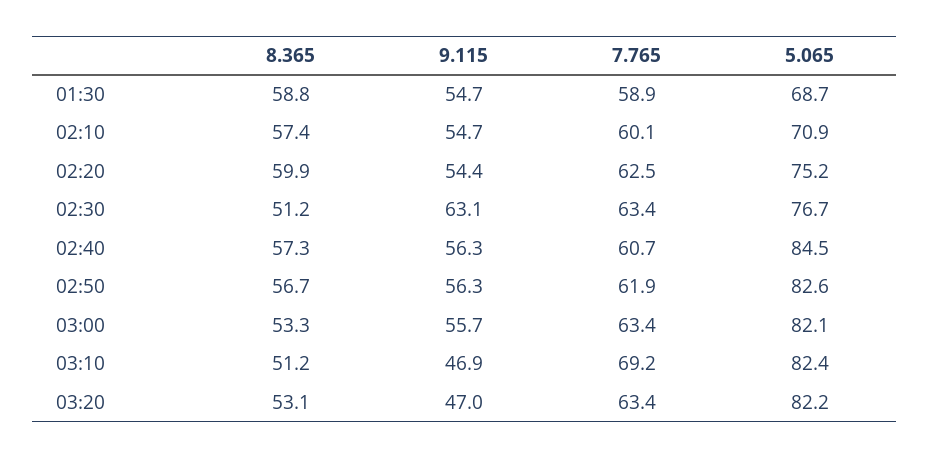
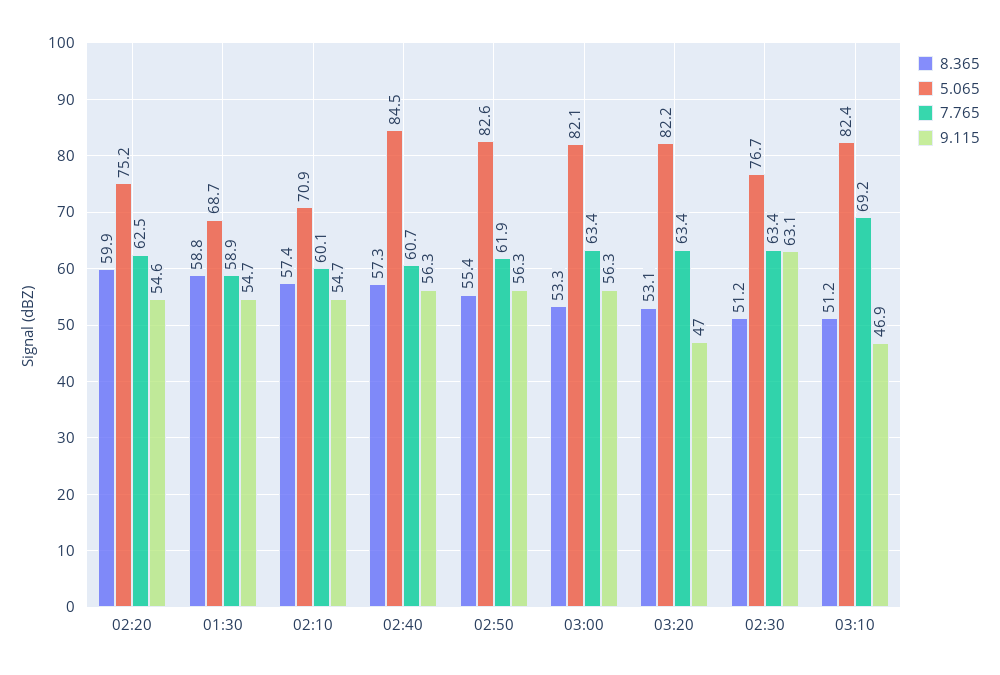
  {
    "8.365": {
      "01:30": 58.8,
      "02:10": 57.4,
      "02:20": 59.9,
      "02:30": 51.2,
      "02:40": 57.3,
-     "02:50": 56.7,
+     "02:50": 55.4,
      "03:00": 53.3,
      "03:10": 51.2,
      "03:20": 53.1
    },
    "9.115": {
      "01:30": 54.7,
      "02:10": 54.7,
-     "02:20": 54.4,
+     "02:20": 54.6,
      "02:30": 63.1,
      "02:40": 56.3,
      "02:50": 56.3,
-     "03:00": 55.7,
+     "03:00": 56.3,
      "03:10": 46.9,
      "03:20": 47
    },
    "7.765": {
      "01:30": 58.9,
      "02:10": 60.1,
      "02:20": 62.5,
      "02:30": 63.4,
      "02:40": 60.7,
      "02:50": 61.9,
      "03:00": 63.4,
      "03:10": 69.2,
      "03:20": 63.4
    },
    "5.065": {
      "01:30": 68.7,
      "02:10": 70.9,
      "02:20": 75.2,
      "02:30": 76.7,
      "02:40": 84.5,
      "02:50": 82.6,
      "03:00": 82.1,
      "03:10": 82.4,
      "03:20": 82.2
    }
  }

